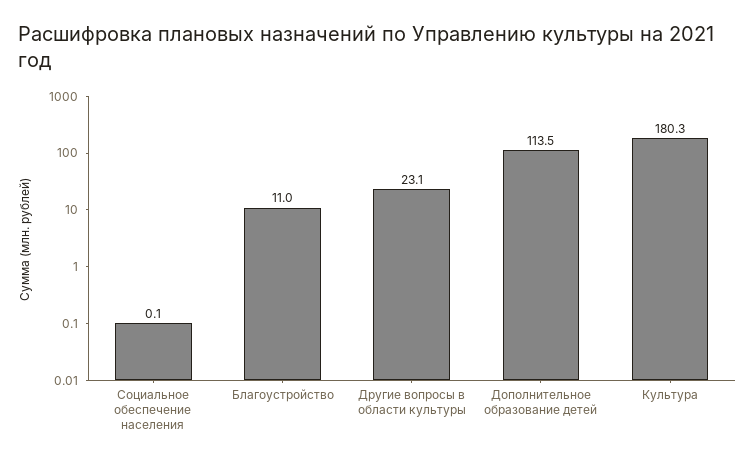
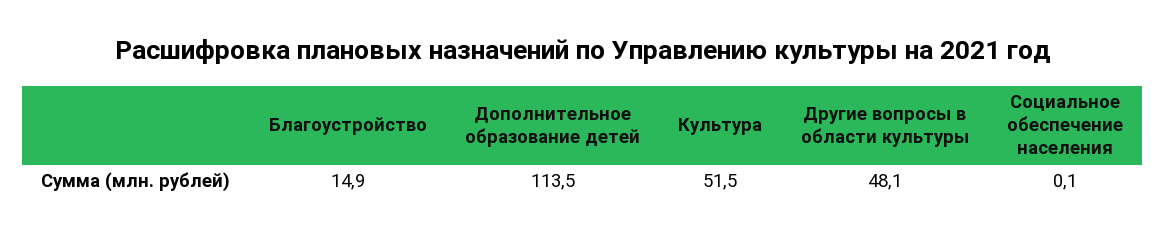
  {
    "Социальное обеспечение населения": 0.1,
-   "Благоустройство": 11,
+   "Благоустройство": 14.9,
-   "Другие вопросы в области культуры": 23.1,
+   "Другие вопросы в области культуры": 48.1,
    "Дополнительное образование детей": 113.5,
-   "Культура": 180.3
+   "Культура": 51.5
  }

